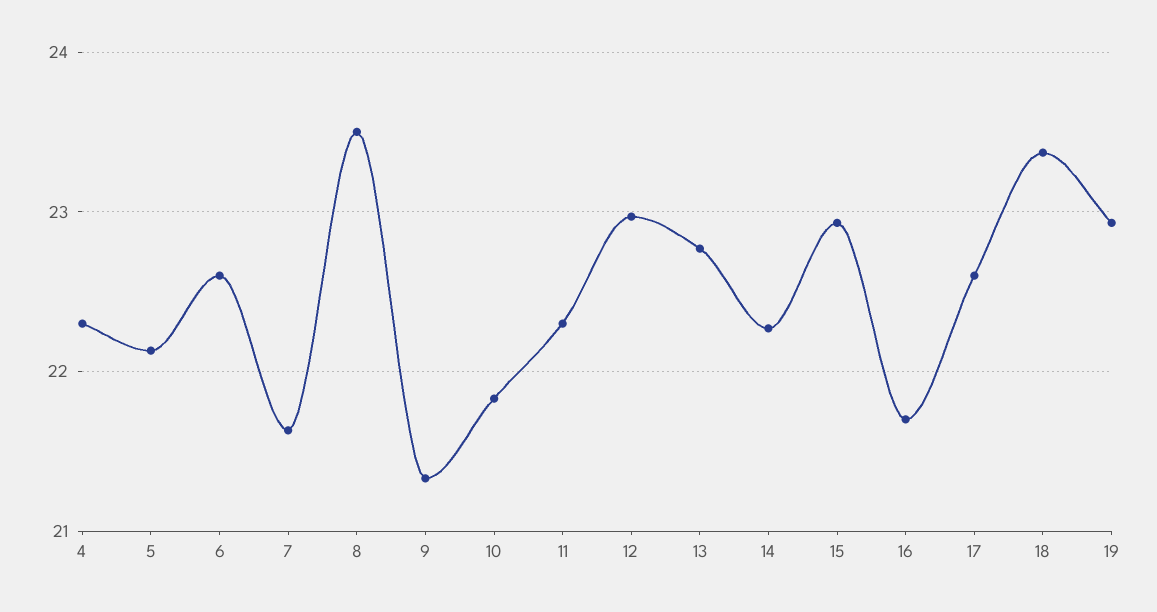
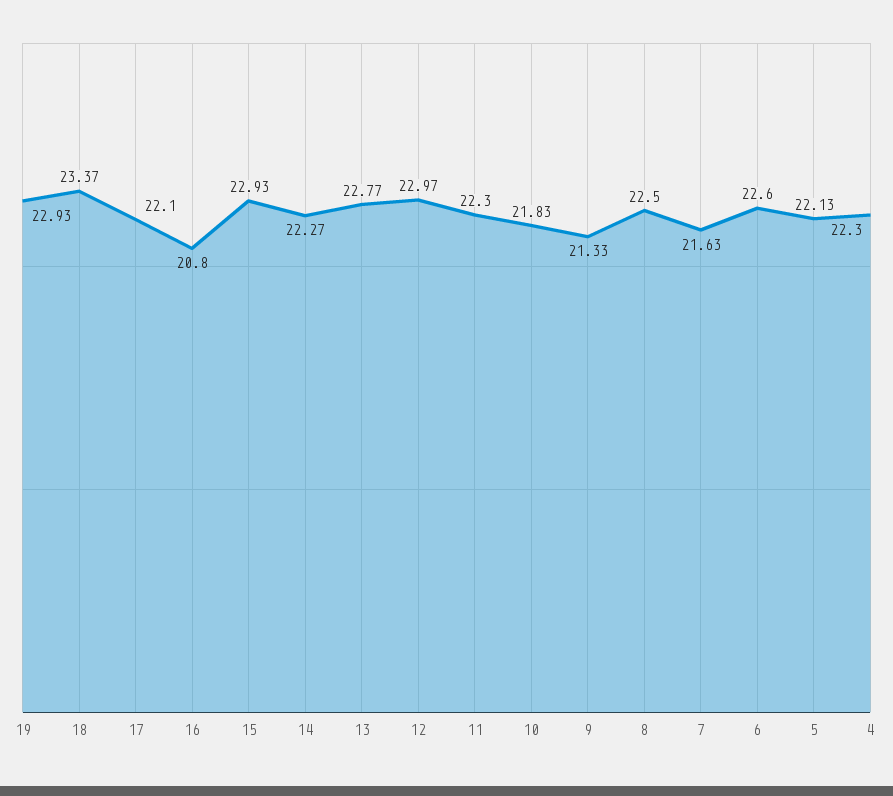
  {
    "4": 22.3,
    "5": 22.13,
    "6": 22.6,
    "7": 21.63,
-   "8": 23.5,
+   "8": 22.5,
    "9": 21.33,
    "10": 21.83,
    "11": 22.3,
    "12": 22.97,
    "13": 22.77,
    "14": 22.27,
    "15": 22.93,
-   "16": 21.7,
+   "16": 20.8,
-   "17": 22.6,
+   "17": 22.1,
    "18": 23.37,
    "19": 22.93
  }

